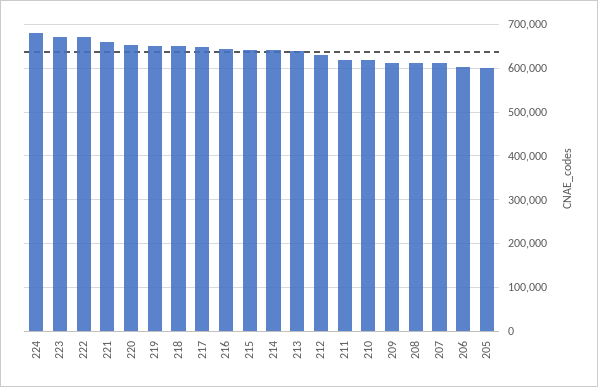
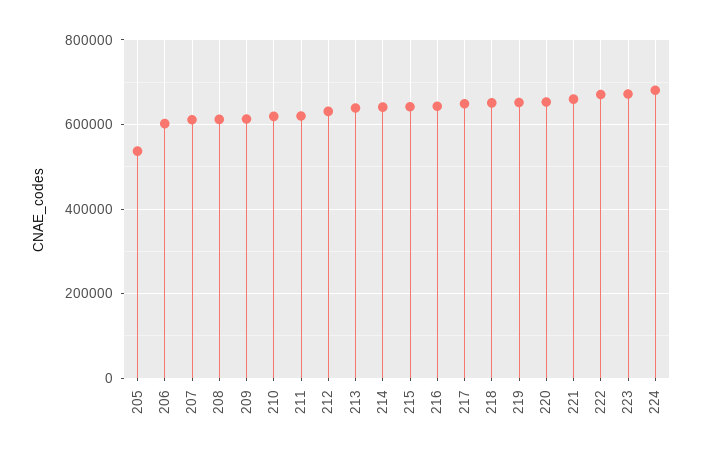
  {
    "224": 680000,
    "223": 680000,
    "222": 680000,
    "221": 660000,
    "220": 660000,
    "219": 660000,
    "218": 660000,
    "217": 640000,
    "216": 640000,
    "215": 640000,
    "214": 640000,
    "213": 640000,
    "212": 640000,
    "211": 620000,
    "210": 620000,
    "209": 620000,
    "208": 620000,
    "207": 620000,
    "206": 600000,
-   "205": 600000
+   "205": 540000
  }

